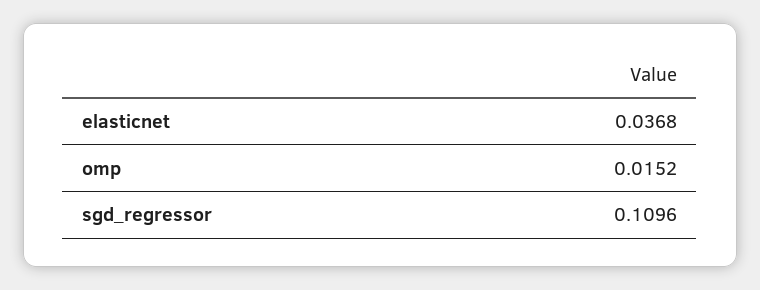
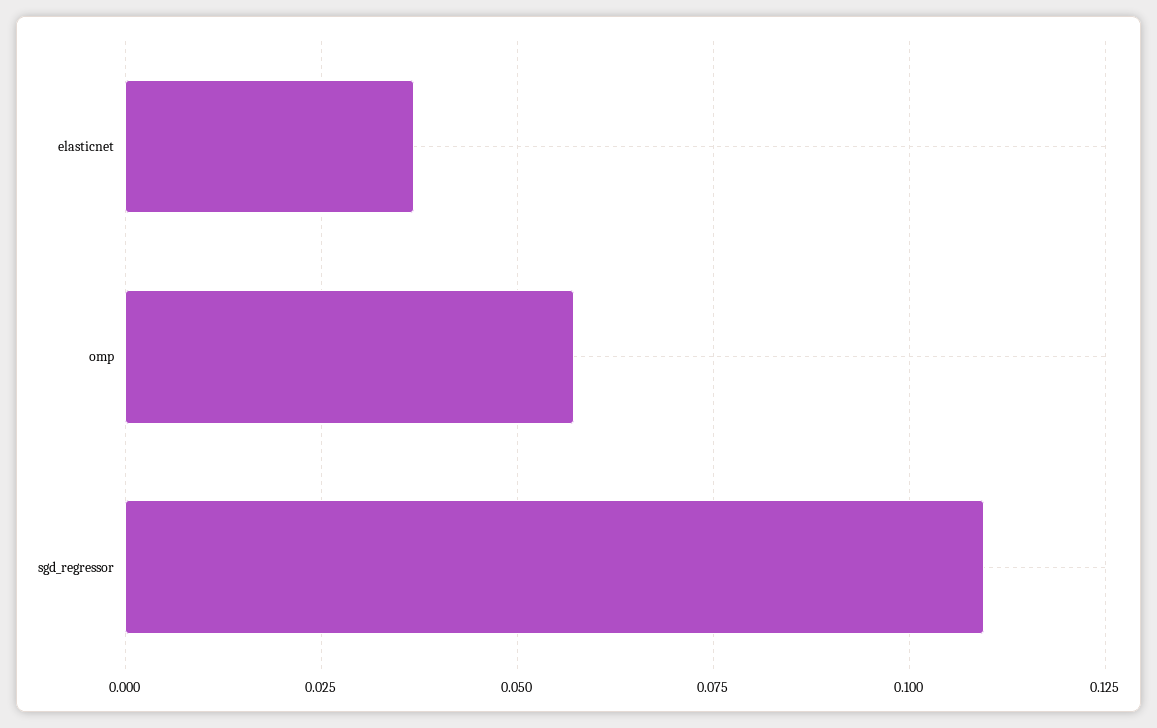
  {
    "elasticnet": 0.0368,
-   "omp": 0.0152,
+   "omp": 0.0575,
    "sgd_regressor": 0.1096
  }

